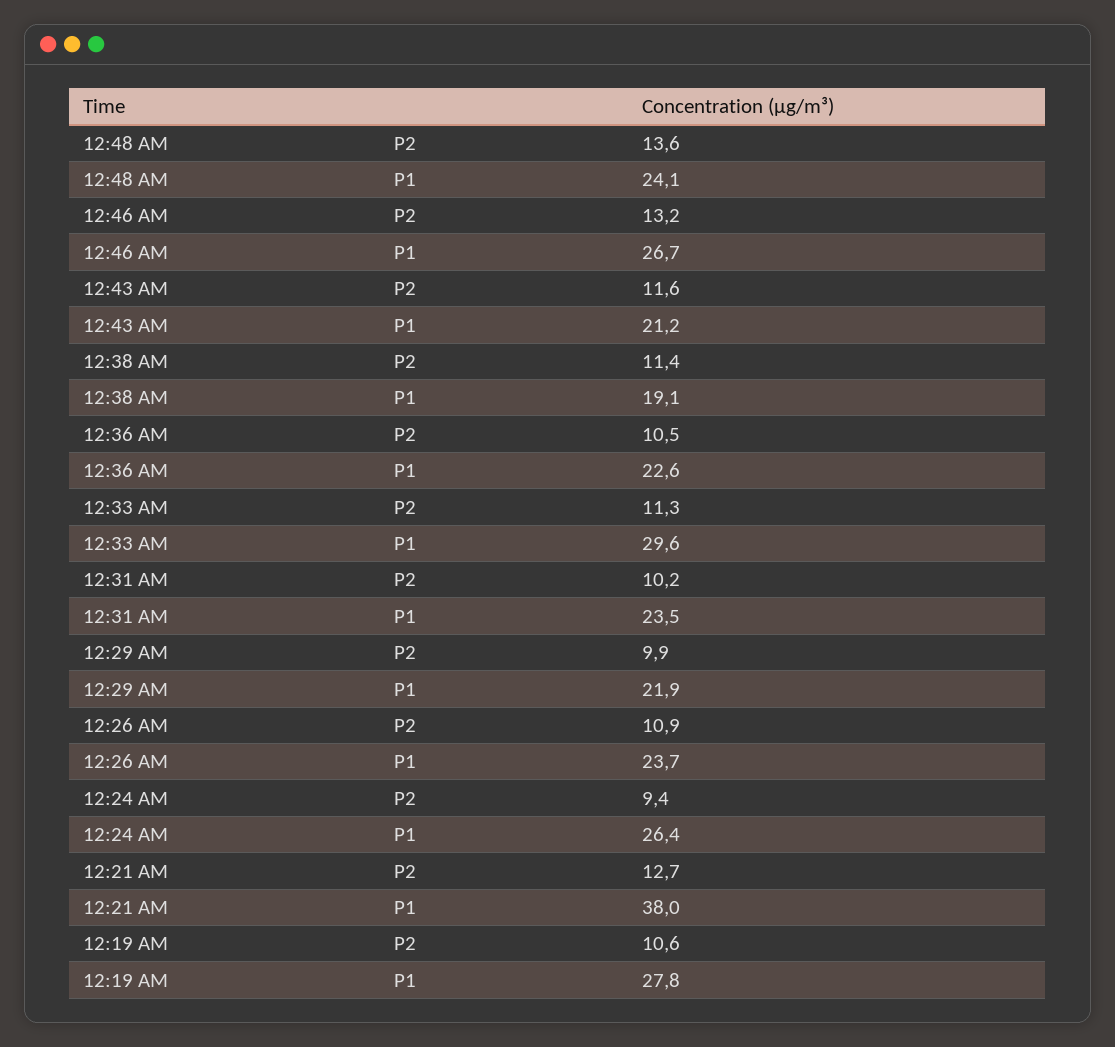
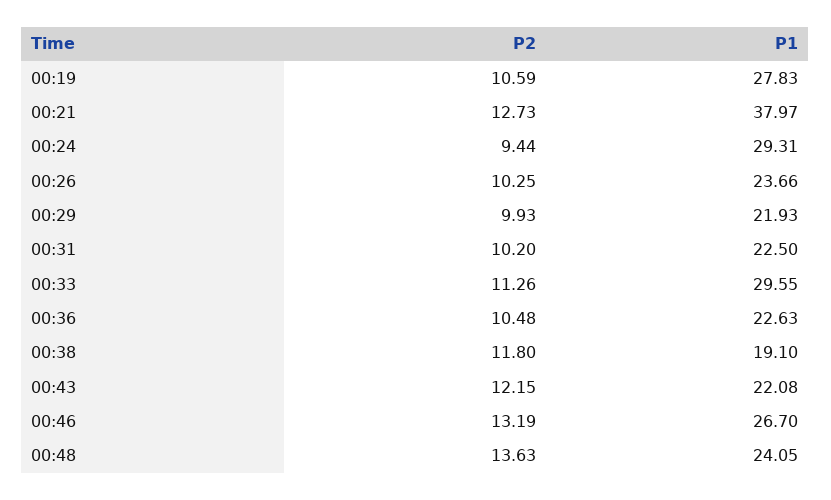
  {
    "12:48 AM": {
      "P2": 13.63,
      "P1": 24.05
    },
    "12:46 AM": {
      "P2": 13.19,
      "P1": 26.7
    },
    "12:43 AM": {
-     "P2": 11.6,
+     "P2": 12.15,
-     "P1": 21.2
+     "P1": 22.08
    },
    "12:38 AM": {
-     "P2": 11.4,
+     "P2": 11.8,
      "P1": 19.1
    },
    "12:36 AM": {
      "P2": 10.48,
      "P1": 22.63
    },
    "12:33 AM": {
      "P2": 11.26,
      "P1": 29.55
    },
    "12:31 AM": {
      "P2": 10.2,
-     "P1": 23.5
+     "P1": 22.5
    },
    "12:29 AM": {
      "P2": 9.93,
      "P1": 21.93
    },
    "12:26 AM": {
-     "P2": 10.9,
+     "P2": 10.25,
      "P1": 23.66
    },
    "12:24 AM": {
      "P2": 9.44,
-     "P1": 26.4
+     "P1": 29.31
    },
    "12:21 AM": {
      "P2": 12.73,
      "P1": 37.97
    },
    "12:19 AM": {
      "P2": 10.59,
      "P1": 27.83
    }
  }

